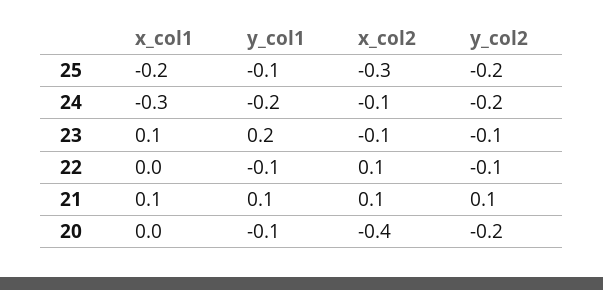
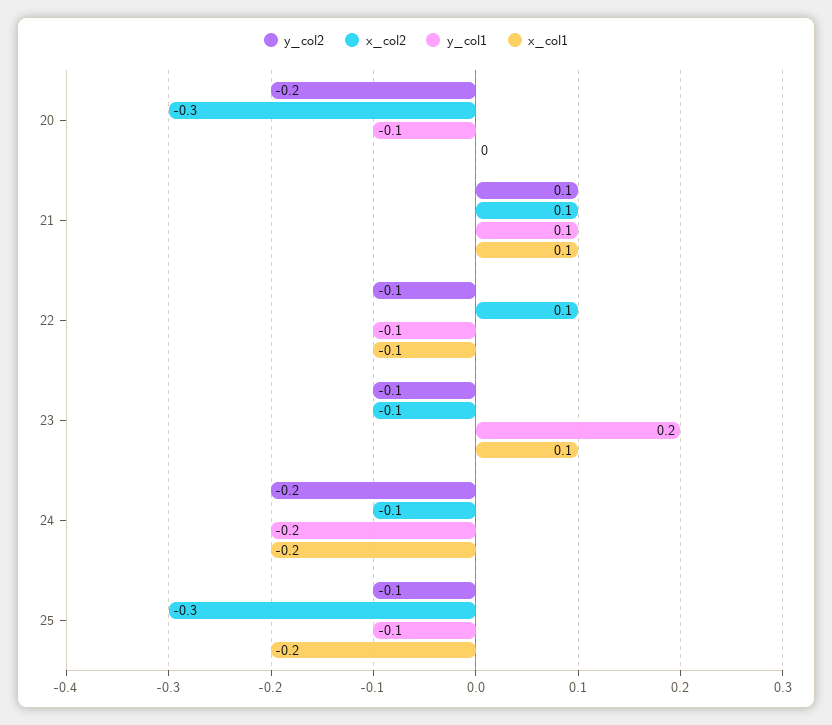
  {
    "x_col1": {
      "25": -0.2,
-     "24": -0.3,
+     "24": -0.2,
      "23": 0.1,
-     "22": 0,
+     "22": -0.1,
      "21": 0.1,
      "20": 0
    },
    "y_col1": {
      "25": -0.1,
      "24": -0.2,
      "23": 0.2,
      "22": -0.1,
      "21": 0.1,
      "20": -0.1
    },
    "x_col2": {
      "25": -0.3,
      "24": -0.1,
      "23": -0.1,
      "22": 0.1,
      "21": 0.1,
-     "20": -0.4
+     "20": -0.3
    },
    "y_col2": {
-     "25": -0.2,
+     "25": -0.1,
      "24": -0.2,
      "23": -0.1,
      "22": -0.1,
      "21": 0.1,
      "20": -0.2
    }
  }

